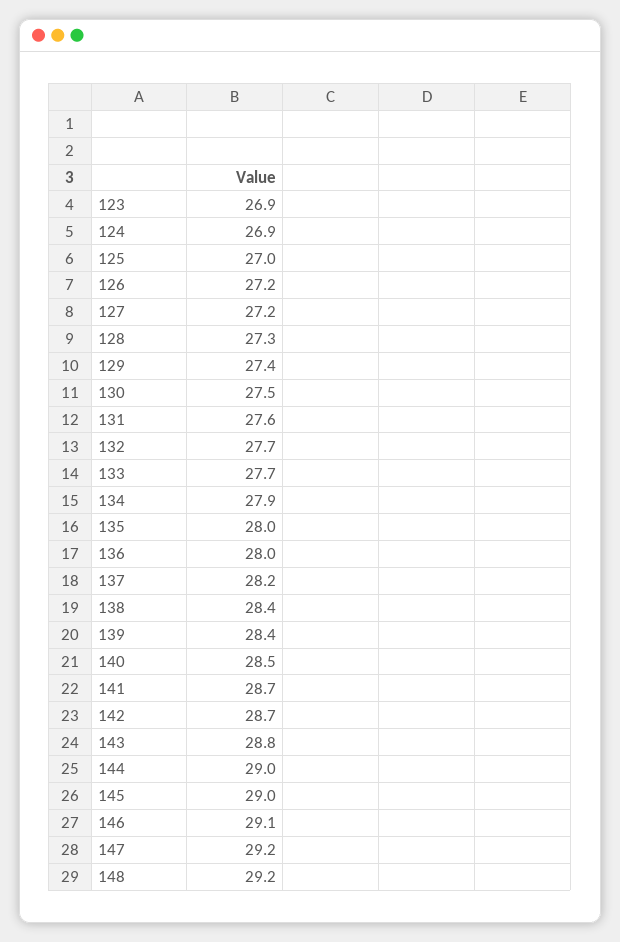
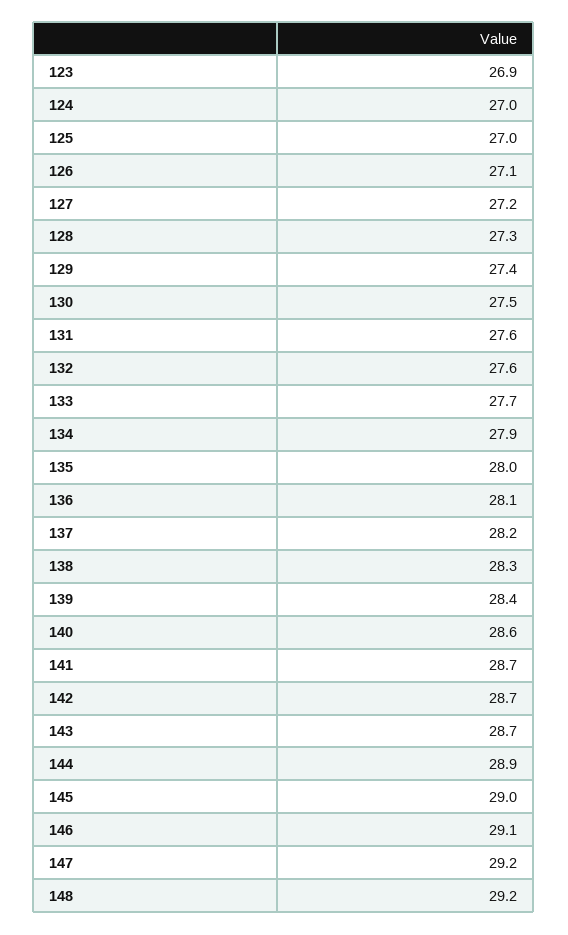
  {
    "123": 26.9,
-   "124": 26.9,
+   "124": 27,
    "125": 27,
-   "126": 27.2,
+   "126": 27.1,
    "127": 27.2,
    "128": 27.3,
    "129": 27.4,
    "130": 27.5,
    "131": 27.6,
-   "132": 27.7,
+   "132": 27.6,
    "133": 27.7,
    "134": 27.9,
    "135": 28,
-   "136": 28,
+   "136": 28.1,
    "137": 28.2,
-   "138": 28.4,
+   "138": 28.3,
    "139": 28.4,
-   "140": 28.5,
+   "140": 28.6,
    "141": 28.7,
    "142": 28.7,
-   "143": 28.8,
+   "143": 28.7,
-   "144": 29,
+   "144": 28.9,
    "145": 29,
    "146": 29.1,
    "147": 29.2,
    "148": 29.2
  }

